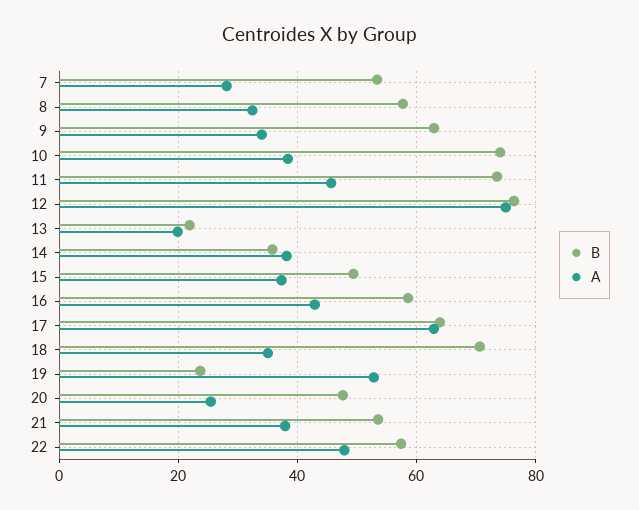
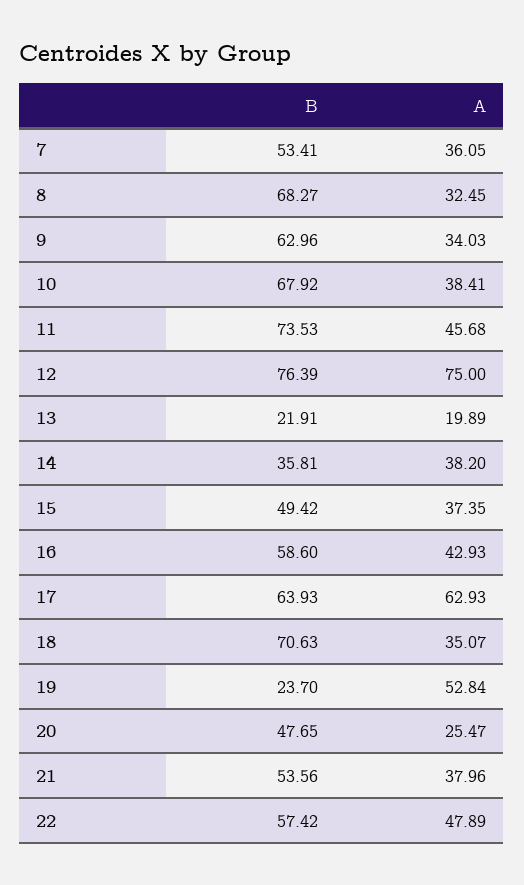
  {
    "B": {
      "7": 53.41,
-     "8": 58,
+     "8": 68.27,
      "9": 62.96,
-     "10": 74,
+     "10": 67.92,
      "11": 73.53,
      "12": 76.39,
      "13": 21.91,
      "14": 35.81,
      "15": 49.42,
      "16": 58.6,
      "17": 63.93,
      "18": 70.63,
      "19": 23.7,
      "20": 47.65,
      "21": 53.56,
      "22": 57.42
    },
    "A": {
-     "7": 28,
+     "7": 36.05,
      "8": 32.45,
      "9": 34.03,
      "10": 38.41,
      "11": 45.68,
      "12": 75,
      "13": 19.89,
      "14": 38.2,
      "15": 37.35,
      "16": 42.93,
      "17": 62.93,
      "18": 35.07,
      "19": 52.84,
      "20": 25.47,
      "21": 37.96,
      "22": 47.89
    }
  }

